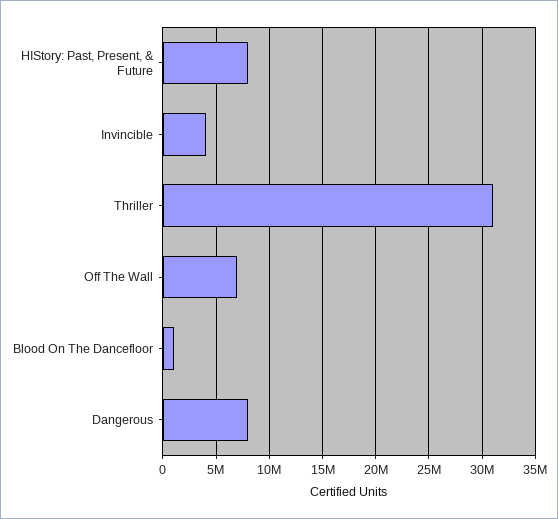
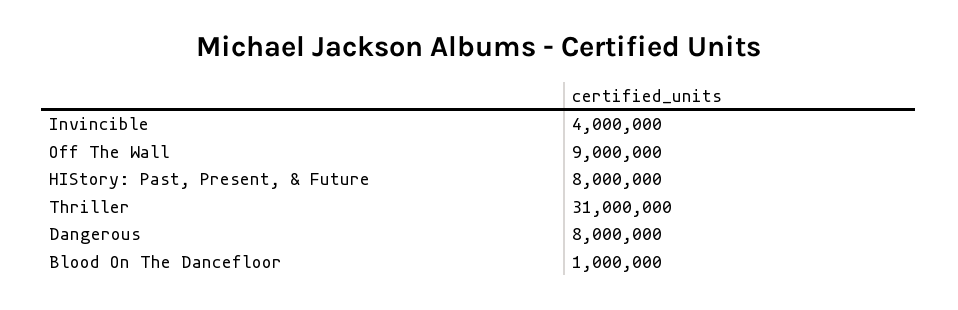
  {
    "HIStory: Past, Present, & Future": 8000000,
    "Invincible": 4000000,
    "Thriller": 31000000,
-   "Off The Wall": 7000000,
+   "Off The Wall": 9000000,
    "Blood On The Dancefloor": 1000000,
    "Dangerous": 8000000
  }

